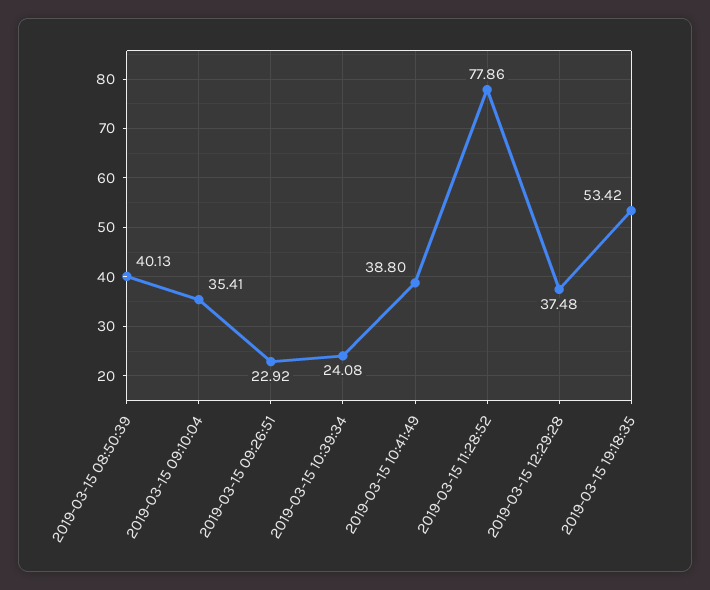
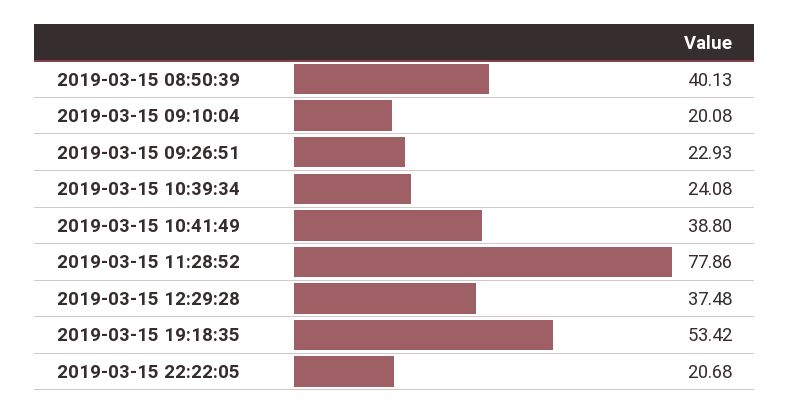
  {
    "2019-03-15 08:50:39": 40.13,
-   "2019-03-15 09:10:04": 35.41,
+   "2019-03-15 09:10:04": 20.08,
-   "2019-03-15 09:26:51": 22.92,
+   "2019-03-15 09:26:51": 22.93,
    "2019-03-15 10:39:34": 24.08,
    "2019-03-15 10:41:49": 38.8,
    "2019-03-15 11:28:52": 77.86,
    "2019-03-15 12:29:28": 37.48,
-   "2019-03-15 19:18:35": 53.42
+   "2019-03-15 19:18:35": 53.42,
+   "2019-03-15 22:22:05": 20.68
  }

